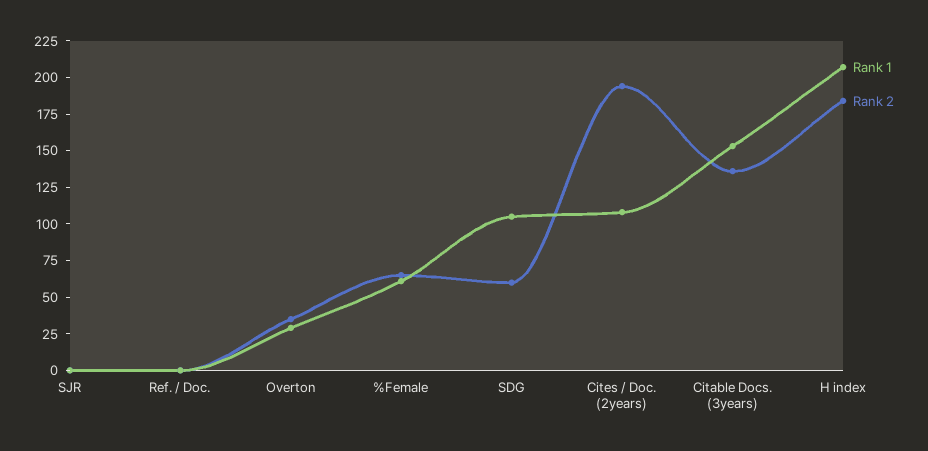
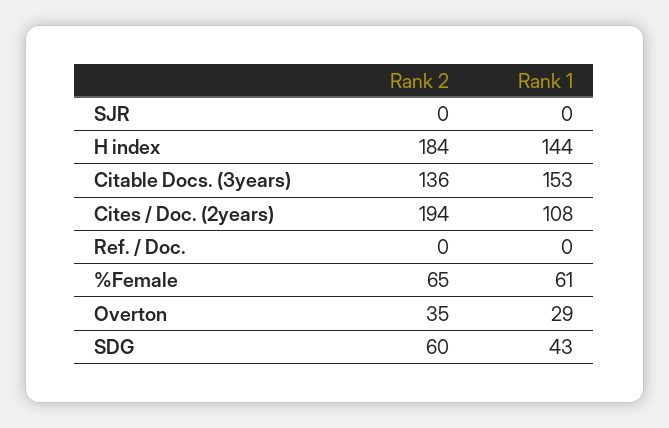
  {
    "Rank 1": {
      "SJR": 0,
      "Ref. / Doc.": 0,
      "Overton": 29,
      "%Female": 61,
-     "SDG": 100,
+     "SDG": 43,
      "Cites / Doc. (2years)": 108,
      "Citable Docs. (3years)": 153,
-     "H index": 200
+     "H index": 144
    },
    "Rank 2": {
      "SJR": 0,
      "Ref. / Doc.": 0,
      "Overton": 35,
      "%Female": 65,
      "SDG": 60,
      "Cites / Doc. (2years)": 194,
      "Citable Docs. (3years)": 136,
      "H index": 184
    }
  }

